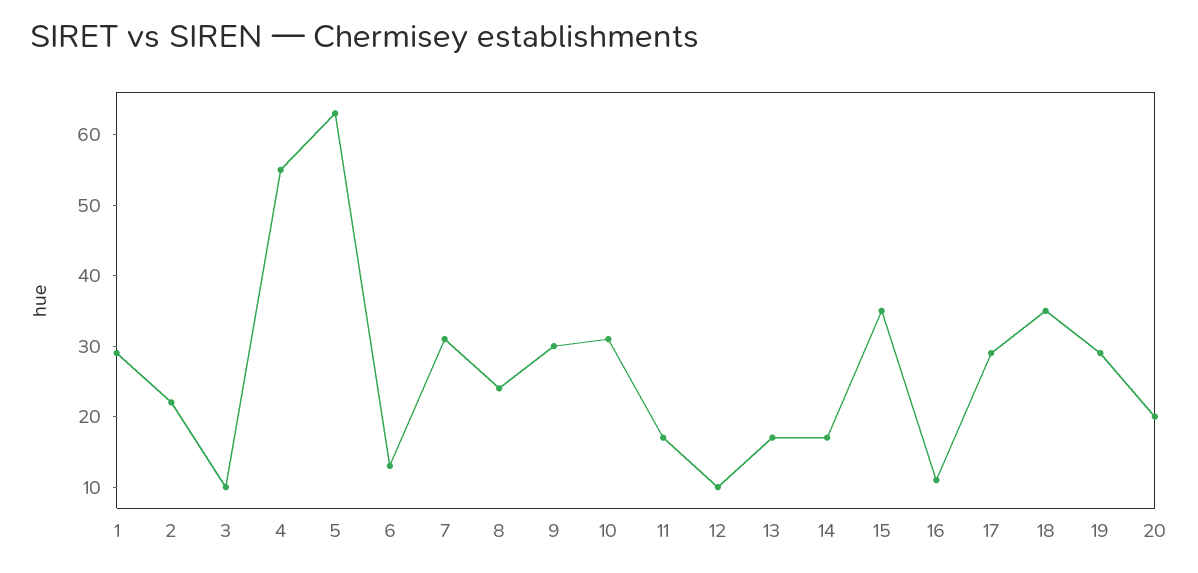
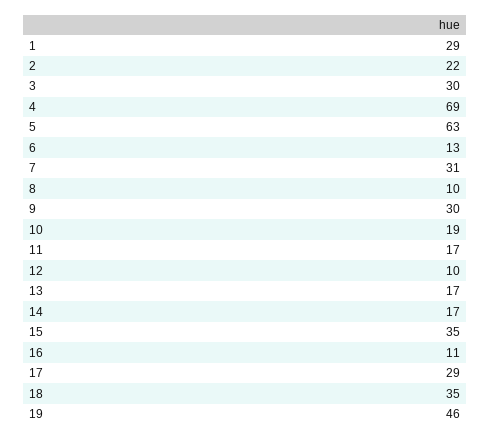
  {
    "1": 29,
    "2": 22,
-   "3": 10,
+   "3": 30,
-   "4": 55,
+   "4": 69,
    "5": 63,
    "6": 13,
    "7": 31,
-   "8": 25,
+   "8": 10,
    "9": 30,
-   "10": 30,
+   "10": 19,
    "11": 17,
    "12": 10,
    "13": 17,
    "14": 17,
    "15": 35,
    "16": 11,
    "17": 29,
    "18": 35,
-   "19": 30,
+   "19": 46
-   "20": 20
  }

